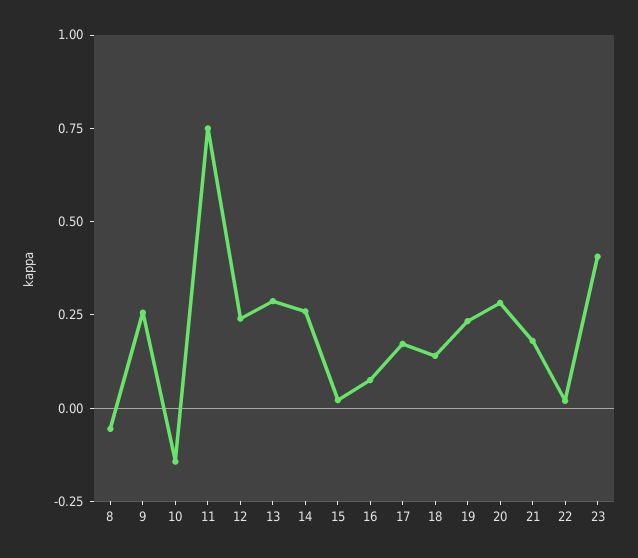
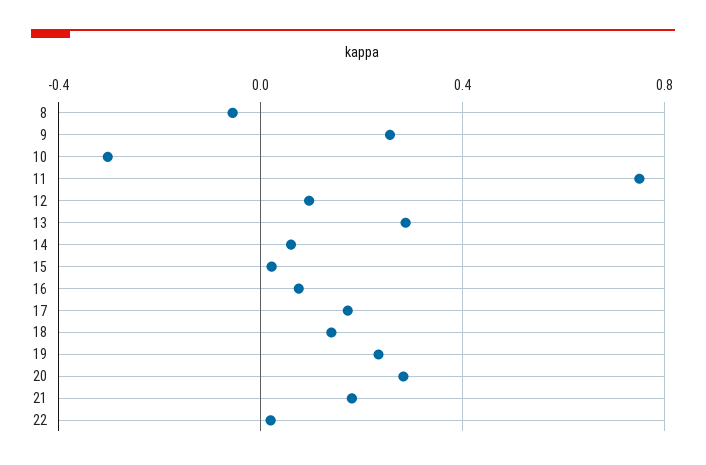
  {
    "8": -0.05,
    "9": 0.25,
-   "10": -0.15,
+   "10": -0.3,
    "11": 0.75,
-   "12": 0.25,
+   "12": 0.1,
    "13": 0.3,
-   "14": 0.25,
+   "14": 0.05,
    "15": 0,
    "16": 0.1,
    "17": 0.15,
    "18": 0.15,
    "19": 0.25,
    "20": 0.3,
    "21": 0.2,
-   "22": 0,
+   "22": 0
-   "23": 0.4
  }

